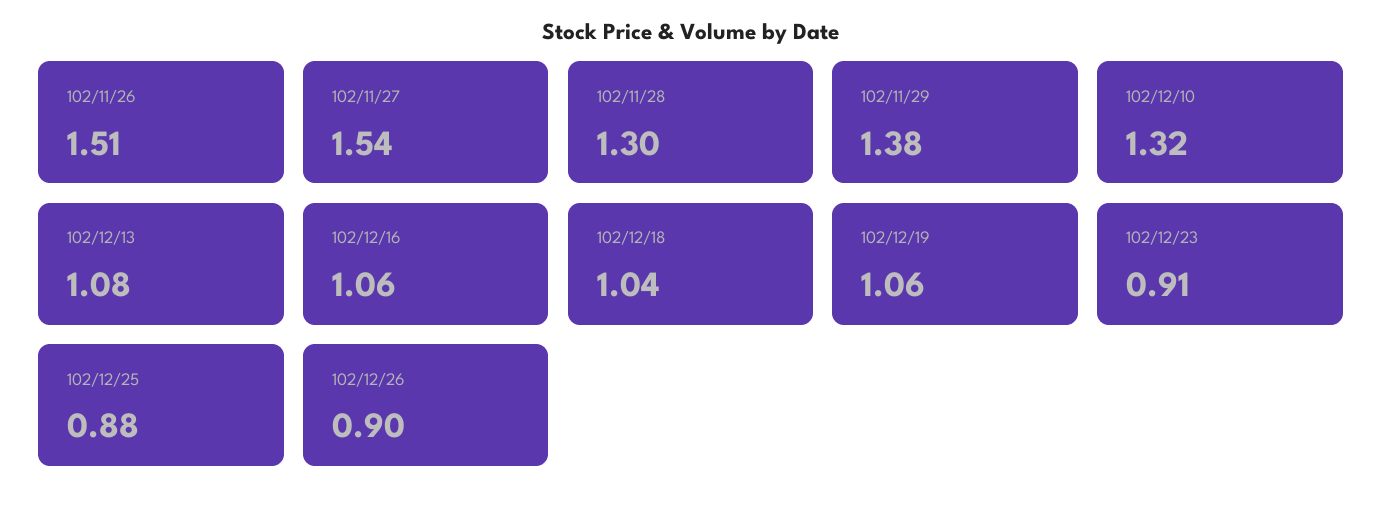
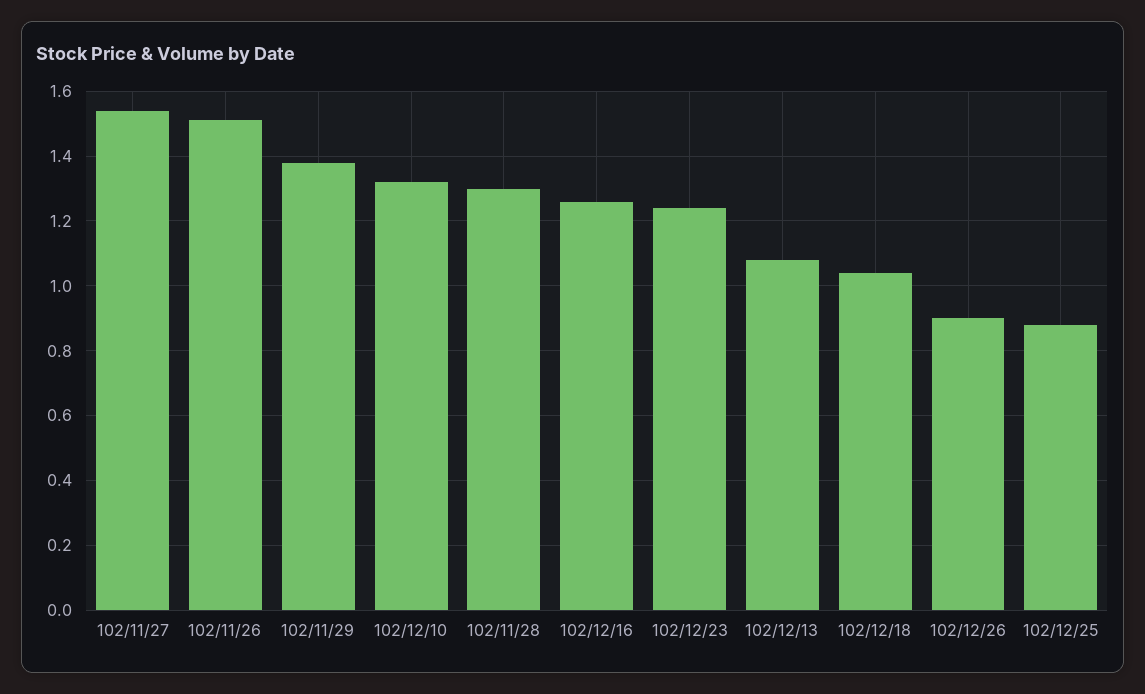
  {
    "102/11/26": 1.51,
    "102/11/27": 1.54,
    "102/11/28": 1.3,
    "102/11/29": 1.38,
    "102/12/10": 1.32,
    "102/12/13": 1.08,
-   "102/12/16": 1.06,
+   "102/12/16": 1.25,
    "102/12/18": 1.04,
-   "102/12/19": 1.06,
-   "102/12/23": 0.91,
+   "102/12/23": 1.25,
    "102/12/25": 0.88,
    "102/12/26": 0.9
  }

